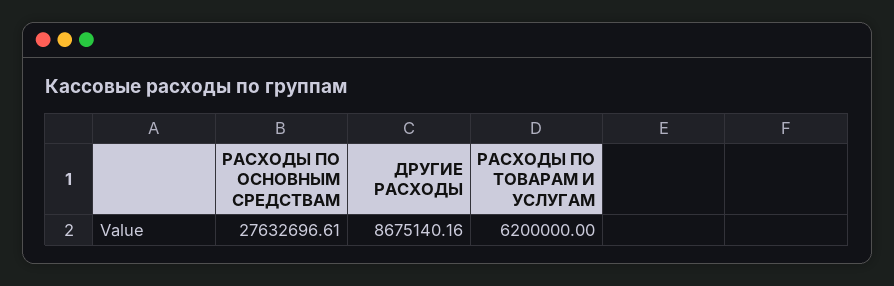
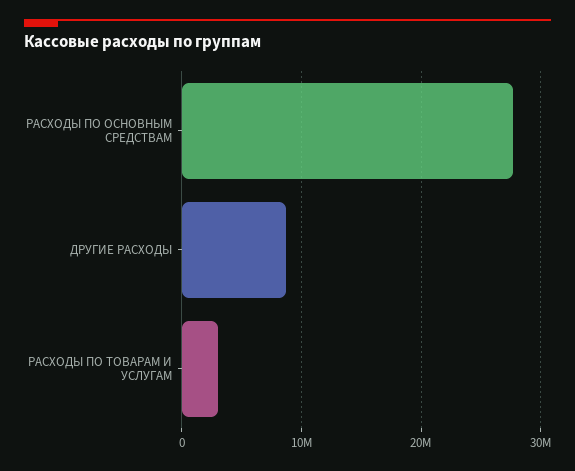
  {
    "РАСХОДЫ ПО ОСНОВНЫМ СРЕДСТВАМ": 27632696.61,
    "ДРУГИЕ РАСХОДЫ": 8675140.16,
-   "РАСХОДЫ ПО ТОВАРАМ И УСЛУГАМ": 6200000
+   "РАСХОДЫ ПО ТОВАРАМ И УСЛУГАМ": 3000000
  }

